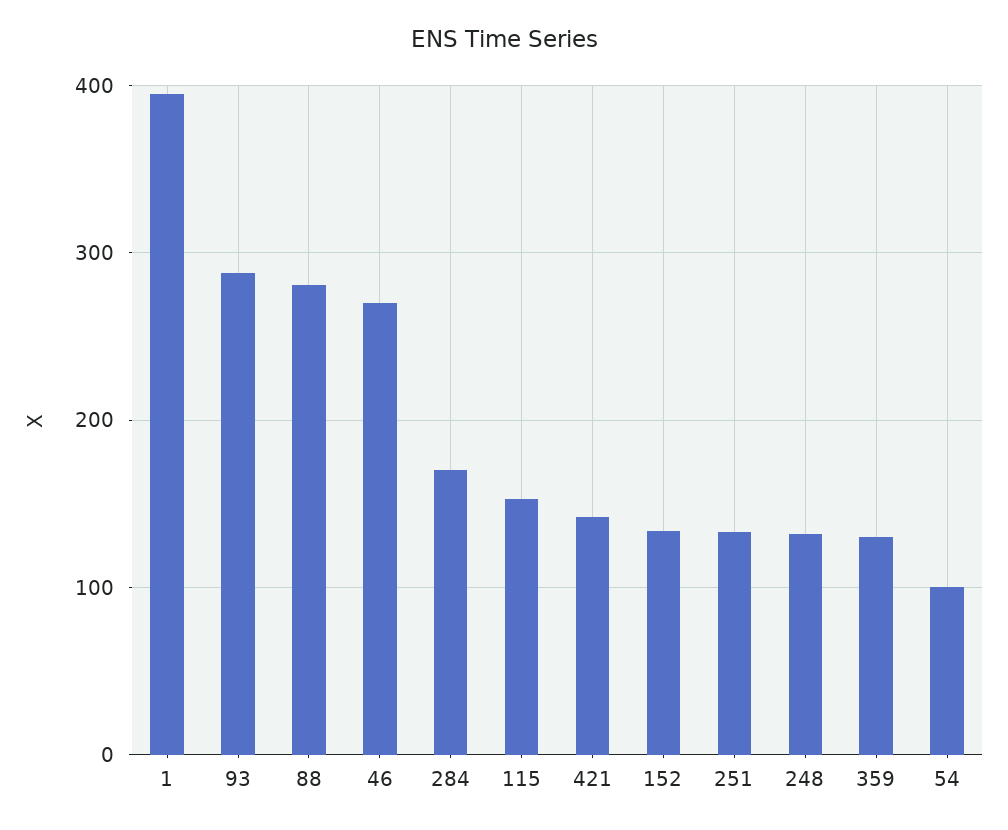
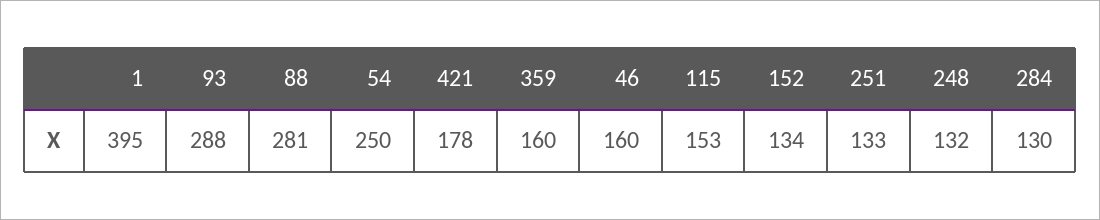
  {
    "1": 395,
    "93": 288,
    "88": 281,
-   "46": 270,
+   "46": 160,
-   "284": 170,
+   "284": 130,
    "115": 153,
-   "421": 140,
+   "421": 178,
    "152": 134,
    "251": 133,
    "248": 132,
-   "359": 130,
+   "359": 160,
-   "54": 100
+   "54": 250
  }

